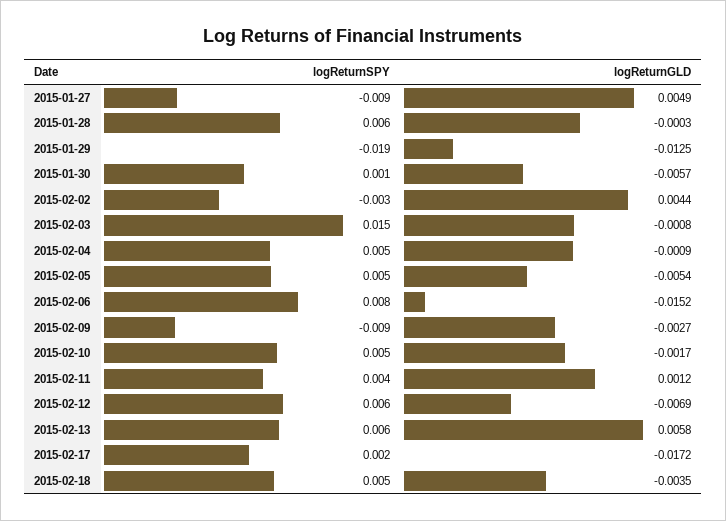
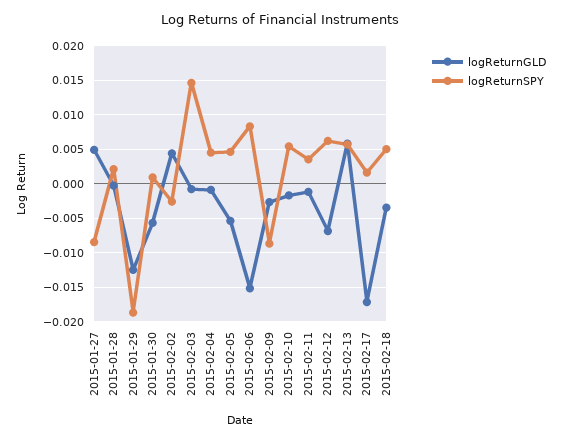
  {
    "logReturnSPY": {
      "2015-01-27": -0.009,
-     "2015-01-28": 0.006,
+     "2015-01-28": 0.002,
      "2015-01-29": -0.019,
      "2015-01-30": 0.001,
      "2015-02-02": -0.003,
      "2015-02-03": 0.015,
      "2015-02-04": 0.005,
      "2015-02-05": 0.005,
      "2015-02-06": 0.008,
      "2015-02-09": -0.009,
      "2015-02-10": 0.005,
      "2015-02-11": 0.004,
      "2015-02-12": 0.006,
      "2015-02-13": 0.006,
      "2015-02-17": 0.002,
      "2015-02-18": 0.005
    },
    "logReturnGLD": {
      "2015-01-27": 0.0049,
      "2015-01-28": -0.0003,
      "2015-01-29": -0.0125,
      "2015-01-30": -0.0057,
      "2015-02-02": 0.0044,
      "2015-02-03": -0.0008,
      "2015-02-04": -0.0009,
      "2015-02-05": -0.0054,
      "2015-02-06": -0.0152,
      "2015-02-09": -0.0027,
      "2015-02-10": -0.0017,
-     "2015-02-11": 0.0012,
+     "2015-02-11": -0.001,
      "2015-02-12": -0.0069,
      "2015-02-13": 0.0058,
      "2015-02-17": -0.0172,
      "2015-02-18": -0.0035
    }
  }

